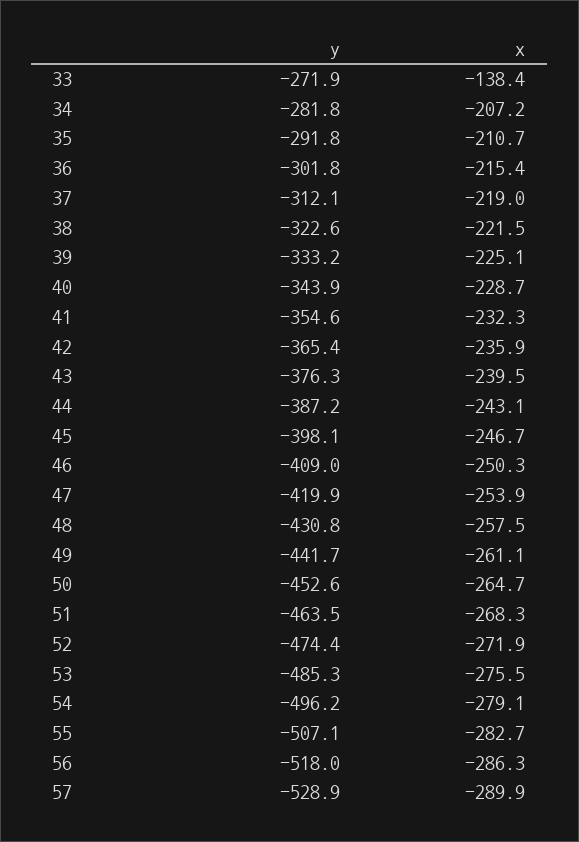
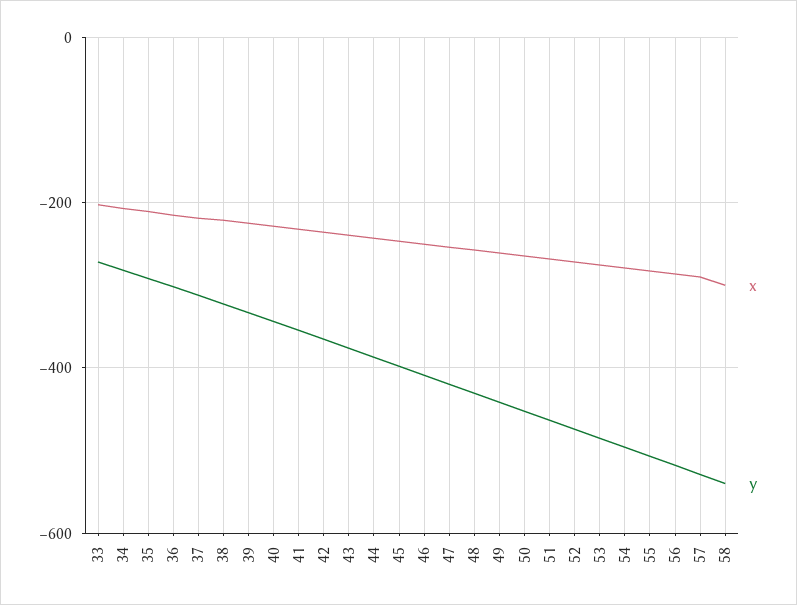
  {
    "y": {
      "33": -271.9,
      "34": -281.8,
      "35": -291.8,
      "36": -301.8,
      "37": -312.1,
      "38": -322.6,
      "39": -333.2,
      "40": -343.9,
      "41": -354.6,
      "42": -365.4,
      "43": -376.3,
      "44": -387.2,
      "45": -398.1,
      "46": -409,
      "47": -419.9,
      "48": -430.8,
      "49": -441.7,
      "50": -452.6,
      "51": -463.5,
      "52": -474.4,
      "53": -485.3,
      "54": -496.2,
      "55": -507.1,
      "56": -518,
-     "57": -528.9
+     "57": -528.9,
+     "58": -540
    },
    "x": {
-     "33": -138.4,
+     "33": -200,
      "34": -207.2,
      "35": -210.7,
      "36": -215.4,
      "37": -219,
      "38": -221.5,
      "39": -225.1,
      "40": -228.7,
      "41": -232.3,
      "42": -235.9,
      "43": -239.5,
      "44": -243.1,
      "45": -246.7,
      "46": -250.3,
      "47": -253.9,
      "48": -257.5,
      "49": -261.1,
      "50": -264.7,
      "51": -268.3,
      "52": -271.9,
      "53": -275.5,
      "54": -279.1,
      "55": -282.7,
      "56": -286.3,
-     "57": -289.9
+     "57": -289.9,
+     "58": -300
    }
  }

